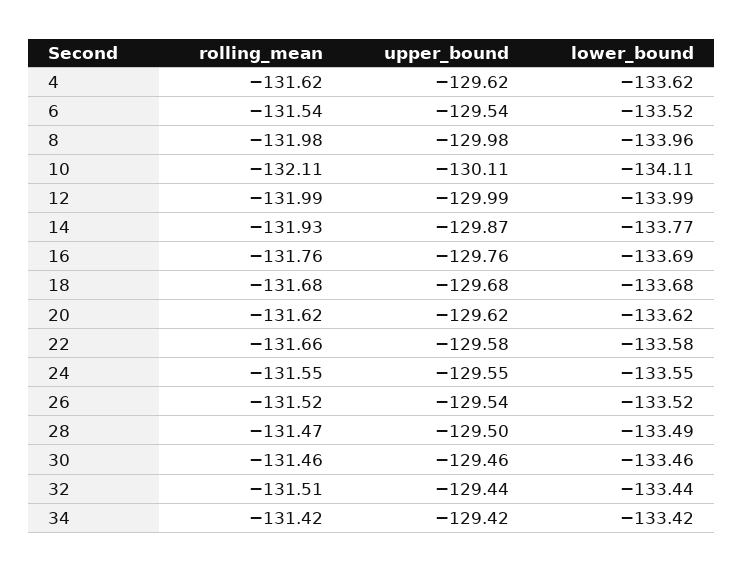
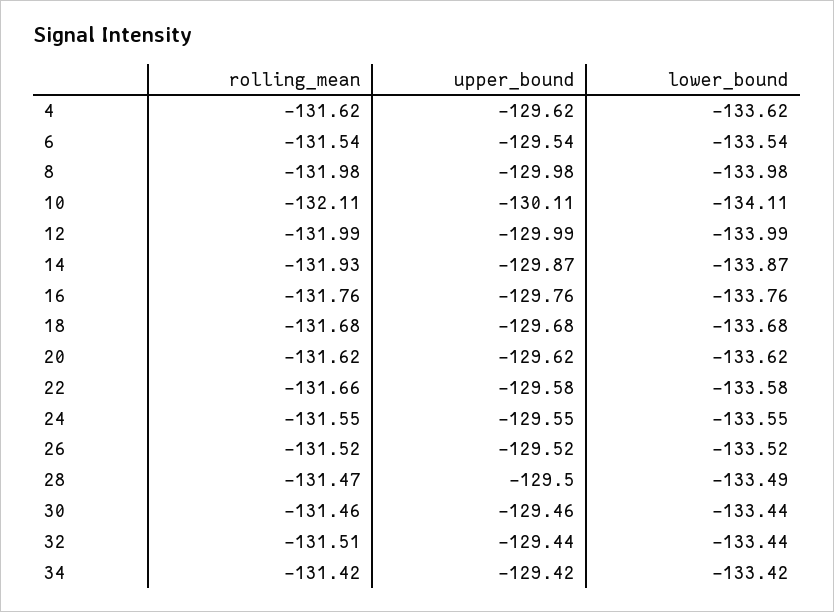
  {
    "rolling_mean": {
      "4": -131.62,
      "6": -131.54,
      "8": -131.98,
      "10": -132.11,
      "12": -131.99,
      "14": -131.93,
      "16": -131.76,
      "18": -131.68,
      "20": -131.62,
      "22": -131.66,
      "24": -131.55,
      "26": -131.52,
      "28": -131.47,
      "30": -131.46,
      "32": -131.51,
      "34": -131.42
    },
    "upper_bound": {
      "4": -129.62,
      "6": -129.54,
      "8": -129.98,
      "10": -130.11,
      "12": -129.99,
      "14": -129.87,
      "16": -129.76,
      "18": -129.68,
      "20": -129.62,
      "22": -129.58,
      "24": -129.55,
-     "26": -129.54,
+     "26": -129.52,
      "28": -129.5,
      "30": -129.46,
      "32": -129.44,
      "34": -129.42
    },
    "lower_bound": {
      "4": -133.62,
-     "6": -133.52,
+     "6": -133.54,
-     "8": -133.96,
+     "8": -133.98,
      "10": -134.11,
      "12": -133.99,
-     "14": -133.77,
+     "14": -133.87,
-     "16": -133.69,
+     "16": -133.76,
      "18": -133.68,
      "20": -133.62,
      "22": -133.58,
      "24": -133.55,
      "26": -133.52,
      "28": -133.49,
-     "30": -133.46,
+     "30": -133.44,
      "32": -133.44,
      "34": -133.42
    }
  }

